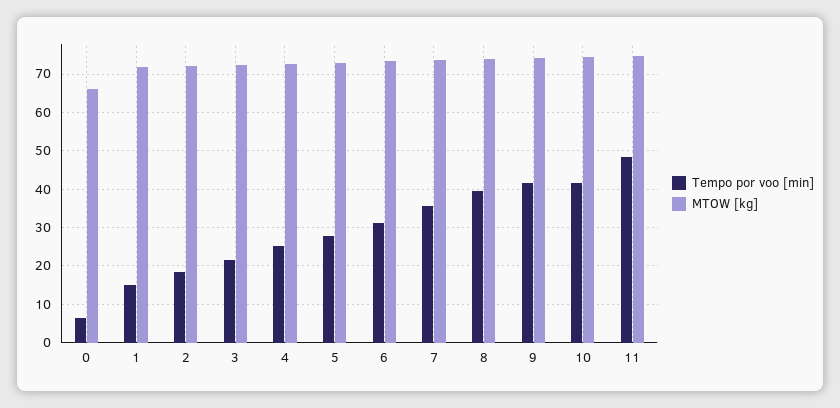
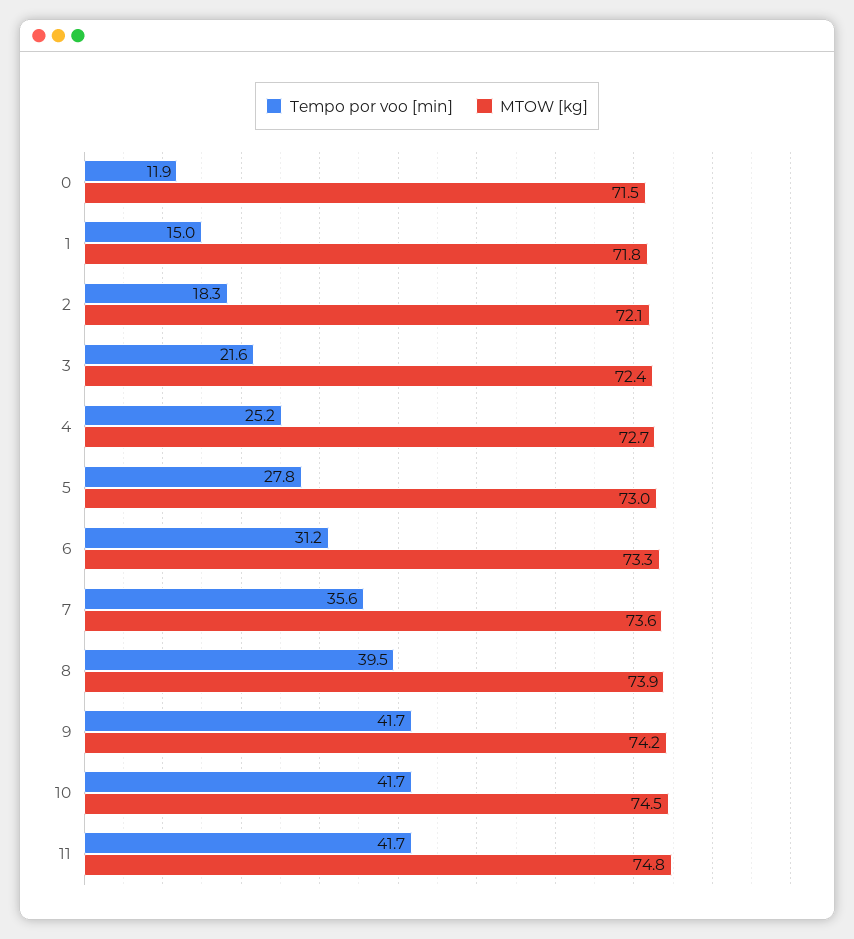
  {
    "Tempo por voo [min]": {
-     "0": 6,
+     "0": 11.9,
      "1": 15,
      "2": 18.3,
      "3": 21.6,
      "4": 25.2,
      "5": 27.8,
      "6": 31.2,
      "7": 35.6,
      "8": 39.5,
      "9": 41.7,
      "10": 41.7,
-     "11": 48
+     "11": 41.7
    },
    "MTOW [kg]": {
-     "0": 66,
+     "0": 71.5,
      "1": 71.8,
      "2": 72.1,
      "3": 72.4,
      "4": 72.7,
      "5": 73,
      "6": 73.3,
      "7": 73.6,
      "8": 73.9,
      "9": 74.2,
      "10": 74.5,
      "11": 74.8
    }
  }

